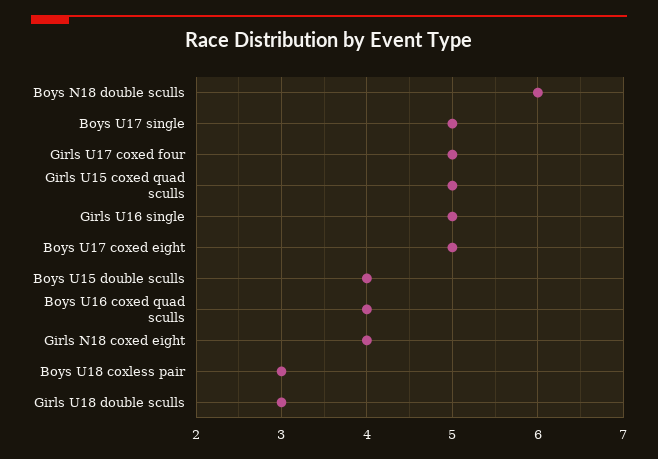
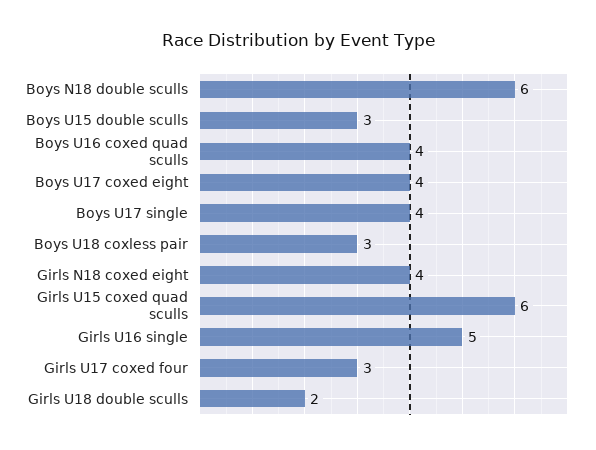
  {
    "Boys N18 double sculls": 6,
-   "Boys U17 single": 5,
+   "Boys U17 single": 4,
-   "Girls U17 coxed four": 5,
+   "Girls U17 coxed four": 3,
-   "Girls U15 coxed quad sculls": 5,
+   "Girls U15 coxed quad sculls": 6,
    "Girls U16 single": 5,
-   "Boys U17 coxed eight": 5,
+   "Boys U17 coxed eight": 4,
-   "Boys U15 double sculls": 4,
+   "Boys U15 double sculls": 3,
    "Boys U16 coxed quad sculls": 4,
    "Girls N18 coxed eight": 4,
    "Boys U18 coxless pair": 3,
-   "Girls U18 double sculls": 3
+   "Girls U18 double sculls": 2
  }

